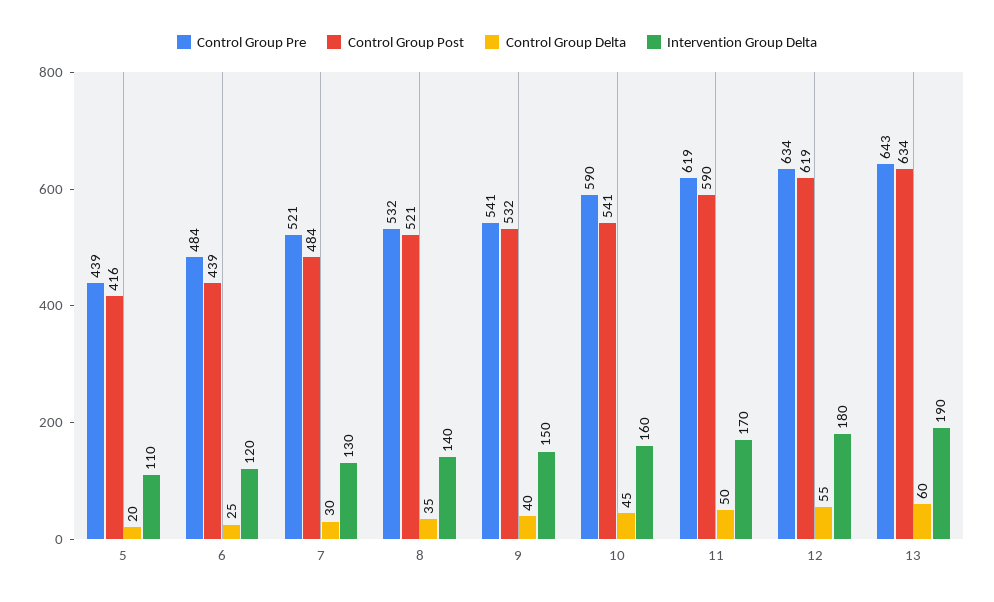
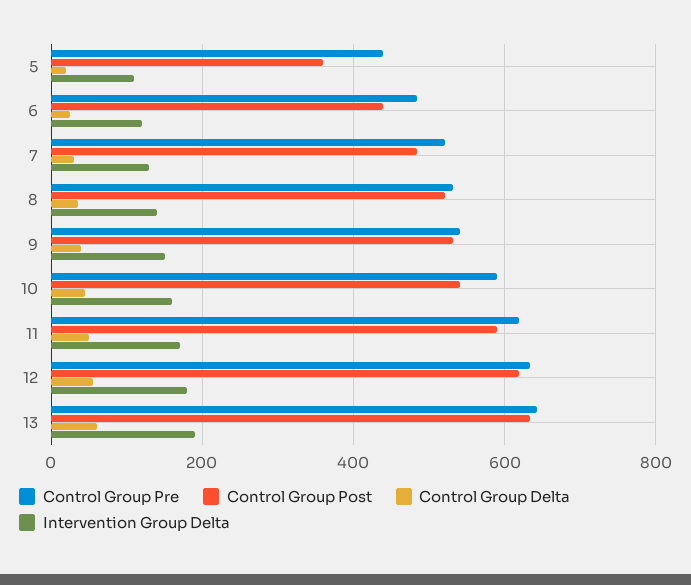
  {
    "Control Group Pre": {
      "5": 439,
      "6": 484,
      "7": 521,
      "8": 532,
      "9": 541,
      "10": 590,
      "11": 619,
      "12": 634,
      "13": 643
    },
    "Control Group Post": {
-     "5": 416,
+     "5": 360,
      "6": 439,
      "7": 484,
      "8": 521,
      "9": 532,
      "10": 541,
      "11": 590,
      "12": 619,
      "13": 634
    },
    "Control Group Delta": {
      "5": 20,
      "6": 25,
      "7": 30,
      "8": 35,
      "9": 40,
      "10": 45,
      "11": 50,
      "12": 55,
      "13": 60
    },
    "Intervention Group Delta": {
      "5": 110,
      "6": 120,
      "7": 130,
      "8": 140,
      "9": 150,
      "10": 160,
      "11": 170,
      "12": 180,
      "13": 190
    }
  }

